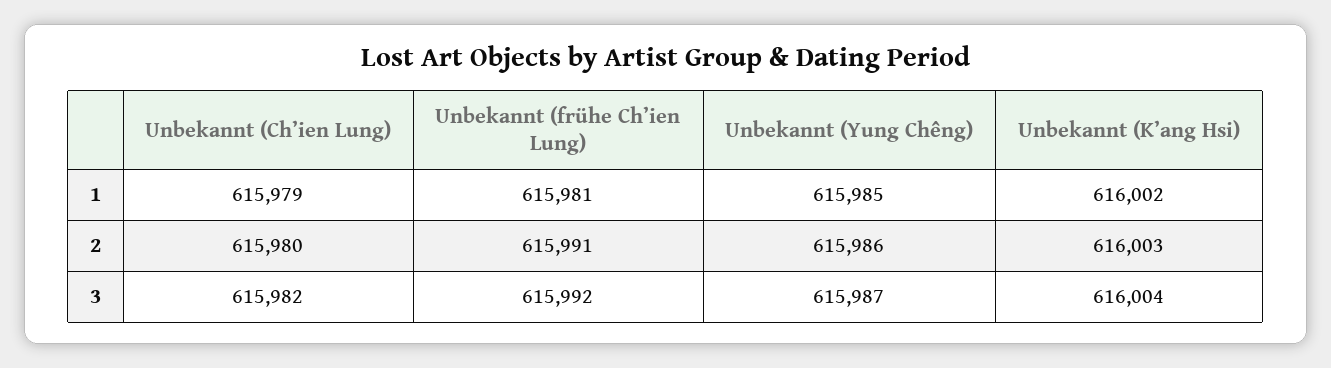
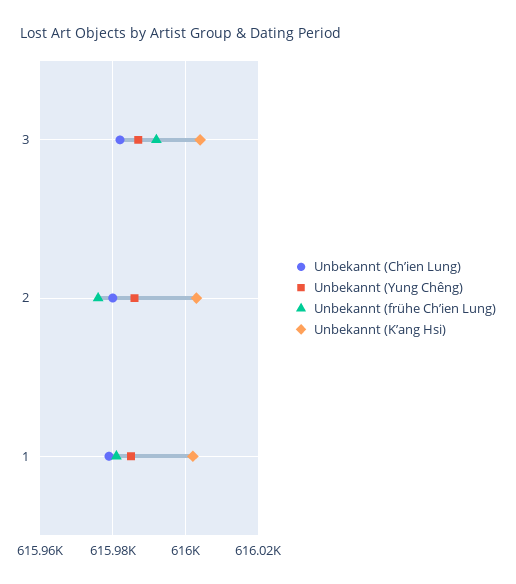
  {
    "Unbekannt (Chʼien Lung)": {
      "1": 615979,
      "2": 615980,
      "3": 615982
    },
    "Unbekannt (frühe Chʼien Lung)": {
      "1": 615981,
-     "2": 615991,
+     "2": 615975,
      "3": 615992
    },
    "Unbekannt (Yung Chêng)": {
      "1": 615985,
      "2": 615986,
      "3": 615987
    },
    "Unbekannt (Kʼang Hsi)": {
      "1": 616002,
      "2": 616003,
      "3": 616004
    }
  }

